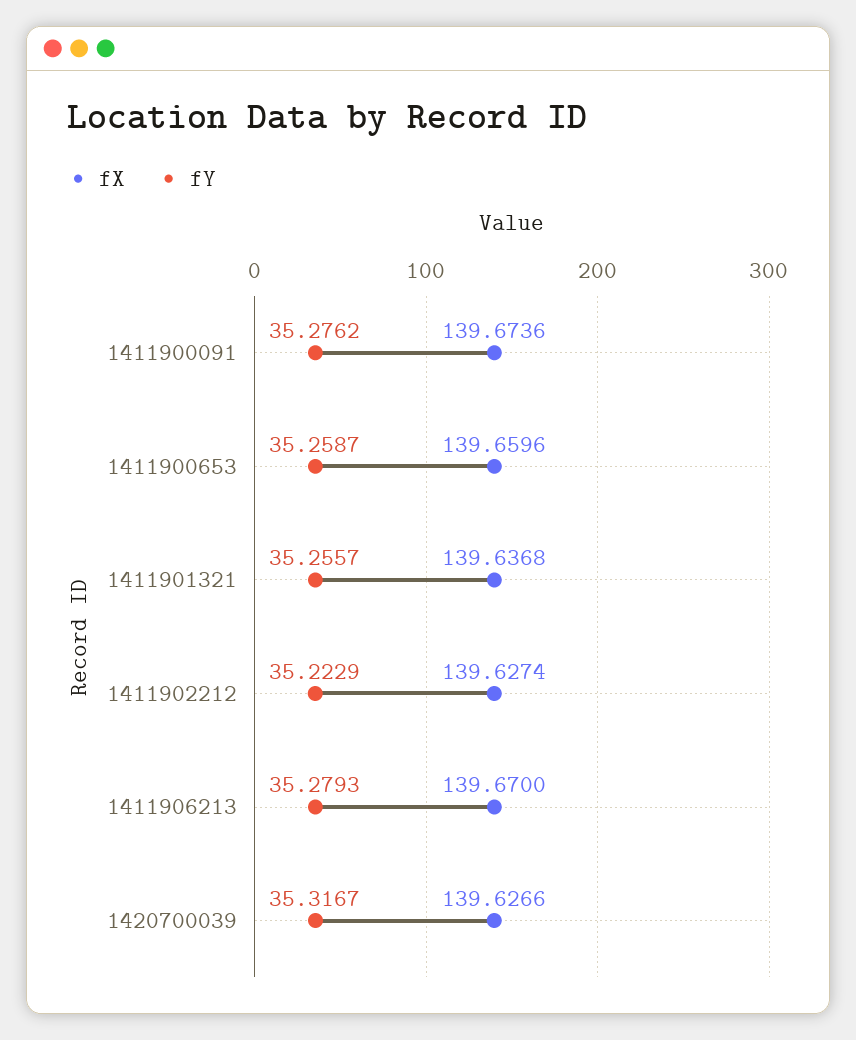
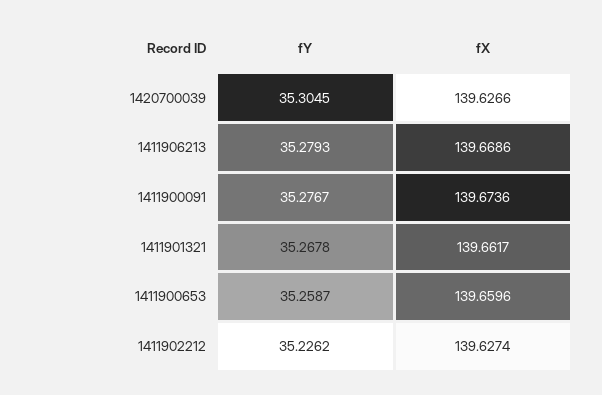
  {
    "fX": {
      "1411900091": 139.6736,
      "1411900653": 139.6596,
-     "1411901321": 139.6368,
+     "1411901321": 139.6617,
      "1411902212": 139.6274,
-     "1411906213": 139.67,
+     "1411906213": 139.6686,
      "1420700039": 139.6266
    },
    "fY": {
-     "1411900091": 35.2762,
+     "1411900091": 35.2767,
      "1411900653": 35.2587,
-     "1411901321": 35.2557,
+     "1411901321": 35.2678,
-     "1411902212": 35.2229,
+     "1411902212": 35.2262,
      "1411906213": 35.2793,
-     "1420700039": 35.3167
+     "1420700039": 35.3045
    }
  }

